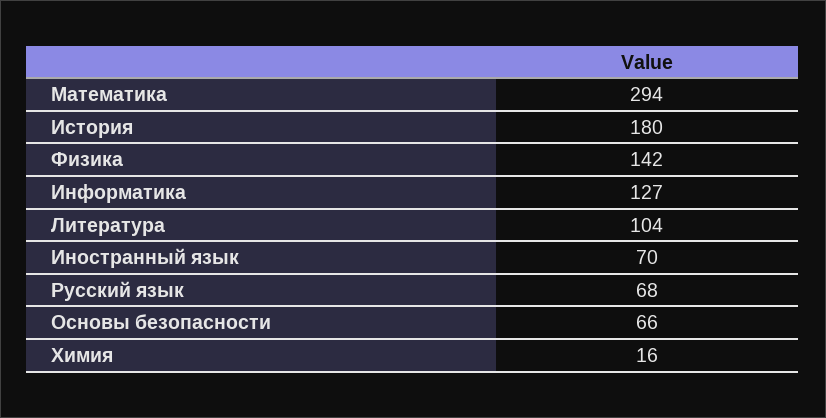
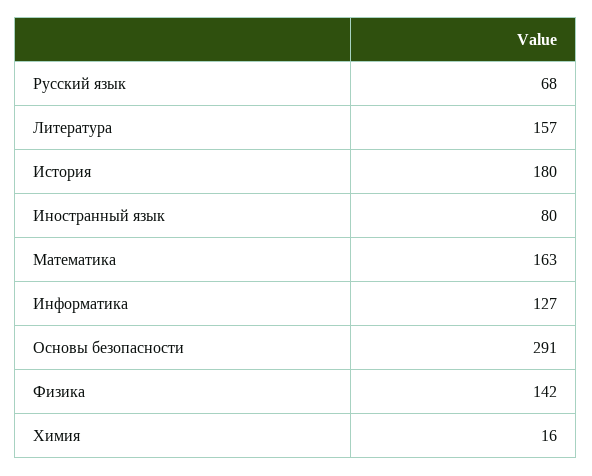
  {
-   "Математика": 294,
+   "Математика": 163,
    "История": 180,
    "Физика": 142,
    "Информатика": 127,
-   "Литература": 104,
+   "Литература": 157,
-   "Иностранный язык": 70,
+   "Иностранный язык": 80,
    "Русский язык": 68,
-   "Основы безопасности": 66,
+   "Основы безопасности": 291,
    "Химия": 16
  }

